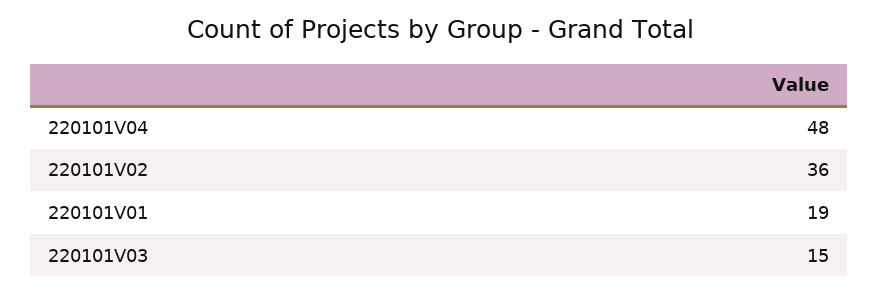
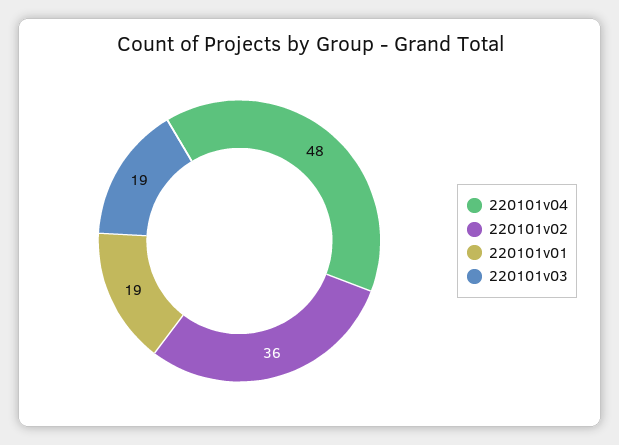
  {
    "220101V04": 48,
    "220101V02": 36,
    "220101V01": 19,
-   "220101V03": 15
+   "220101V03": 19
  }

